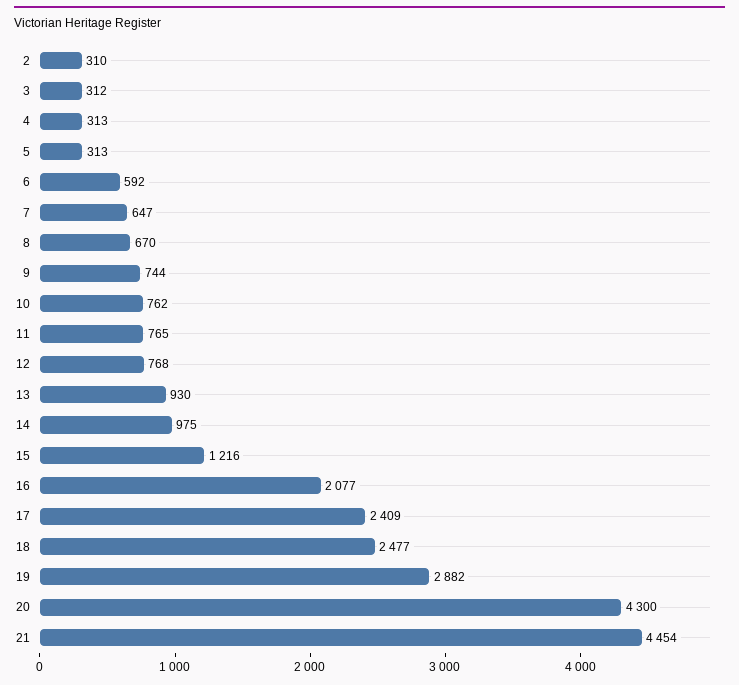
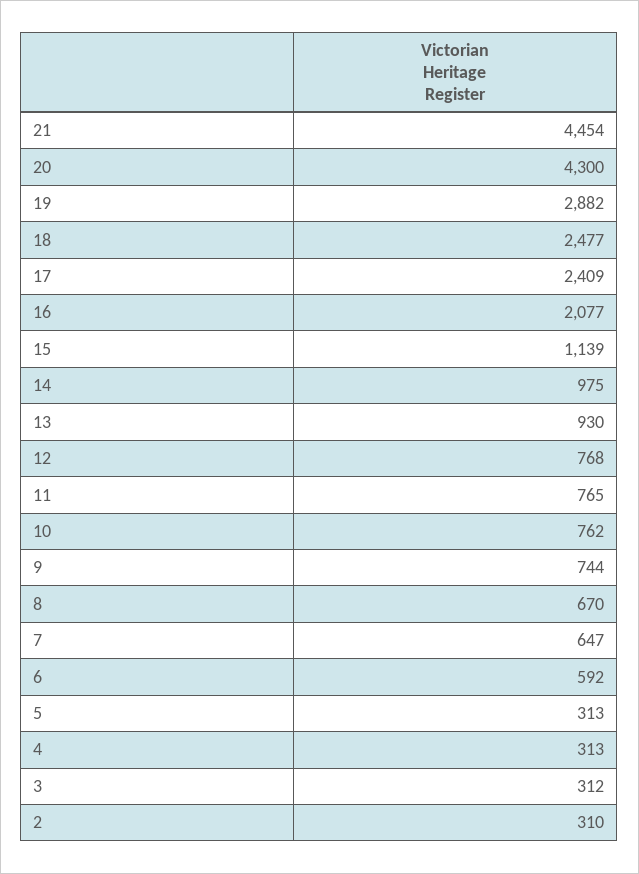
  {
    "2": 310,
    "3": 312,
    "4": 313,
    "5": 313,
    "6": 592,
    "7": 647,
    "8": 670,
    "9": 744,
    "10": 762,
    "11": 765,
    "12": 768,
    "13": 930,
    "14": 975,
-   "15": 1216,
+   "15": 1139,
    "16": 2077,
    "17": 2409,
    "18": 2477,
    "19": 2882,
    "20": 4300,
    "21": 4454
  }

